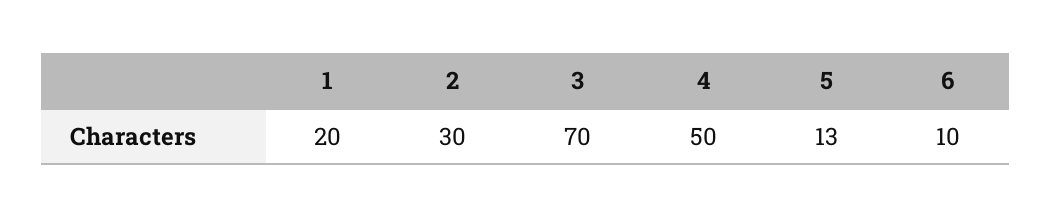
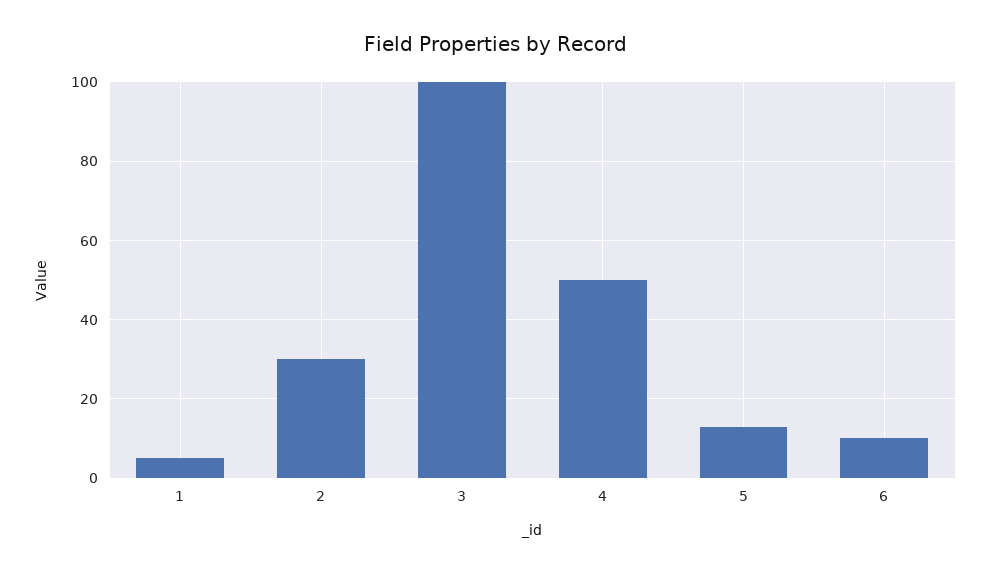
  {
-   "1": 20,
+   "1": 5,
    "2": 30,
-   "3": 70,
+   "3": 100,
    "4": 50,
    "5": 13,
    "6": 10
  }

